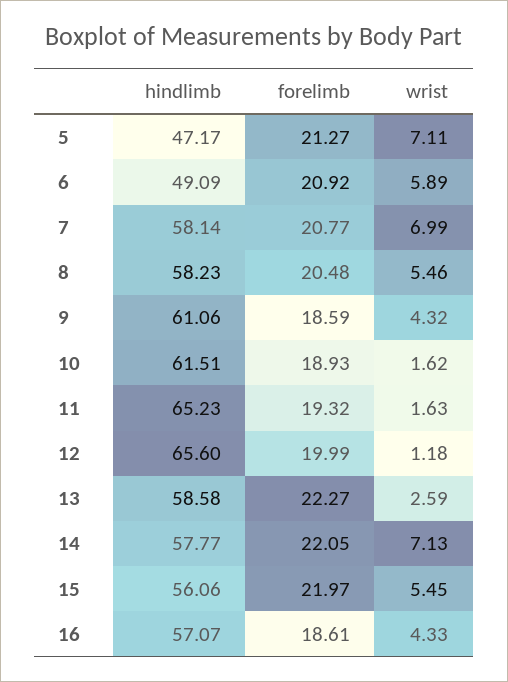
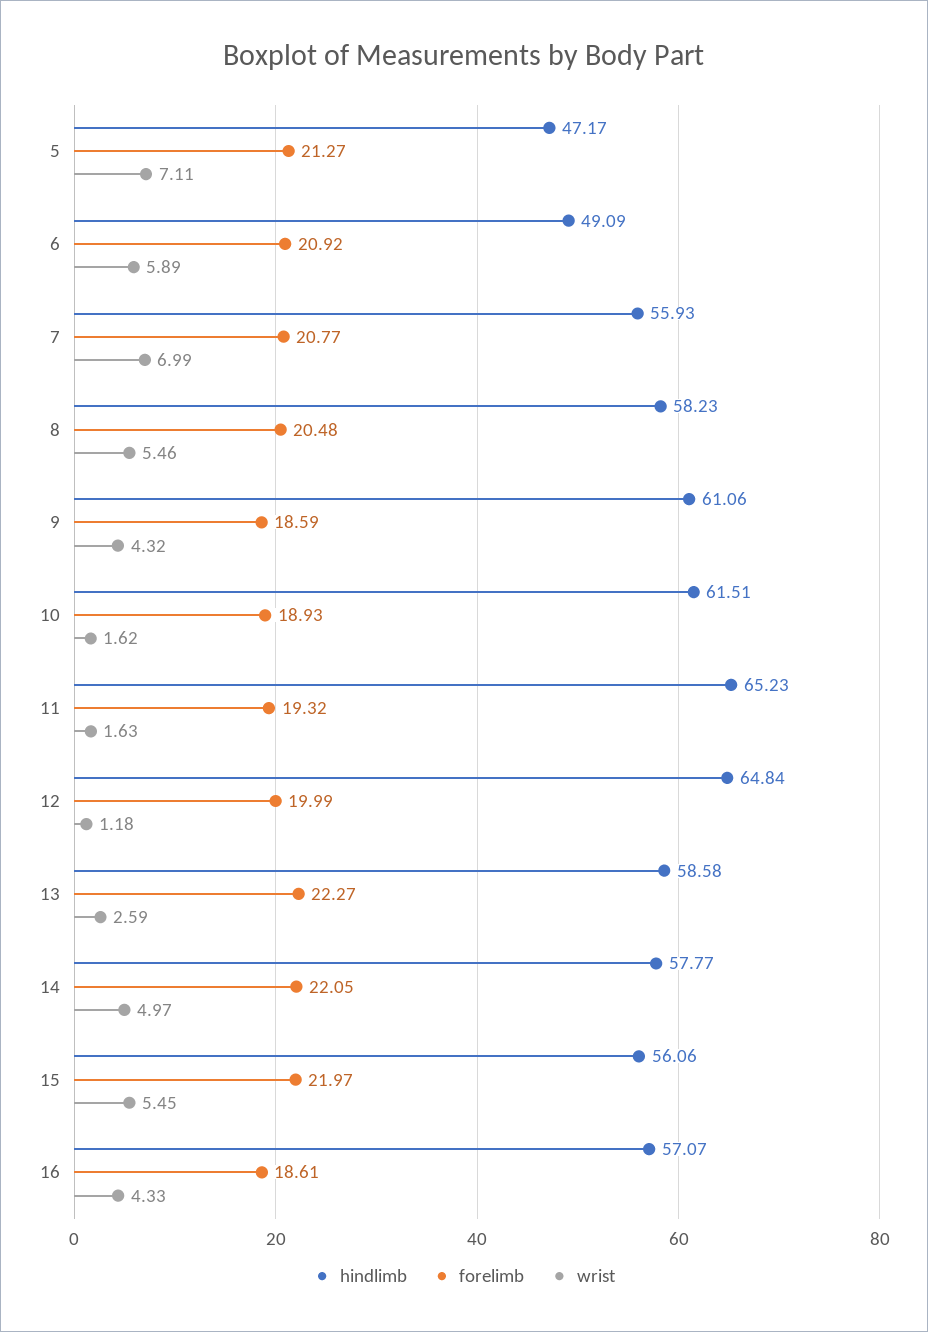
  {
    "hindlimb": {
      "5": 47.17,
      "6": 49.09,
-     "7": 58.14,
+     "7": 55.93,
      "8": 58.23,
      "9": 61.06,
      "10": 61.51,
      "11": 65.23,
-     "12": 65.6,
+     "12": 64.84,
      "13": 58.58,
      "14": 57.77,
      "15": 56.06,
      "16": 57.07
    },
    "forelimb": {
      "5": 21.27,
      "6": 20.92,
      "7": 20.77,
      "8": 20.48,
      "9": 18.59,
      "10": 18.93,
      "11": 19.32,
      "12": 19.99,
      "13": 22.27,
      "14": 22.05,
      "15": 21.97,
      "16": 18.61
    },
    "wrist": {
      "5": 7.11,
      "6": 5.89,
      "7": 6.99,
      "8": 5.46,
      "9": 4.32,
      "10": 1.62,
      "11": 1.63,
      "12": 1.18,
      "13": 2.59,
-     "14": 7.13,
+     "14": 4.97,
      "15": 5.45,
      "16": 4.33
    }
  }

